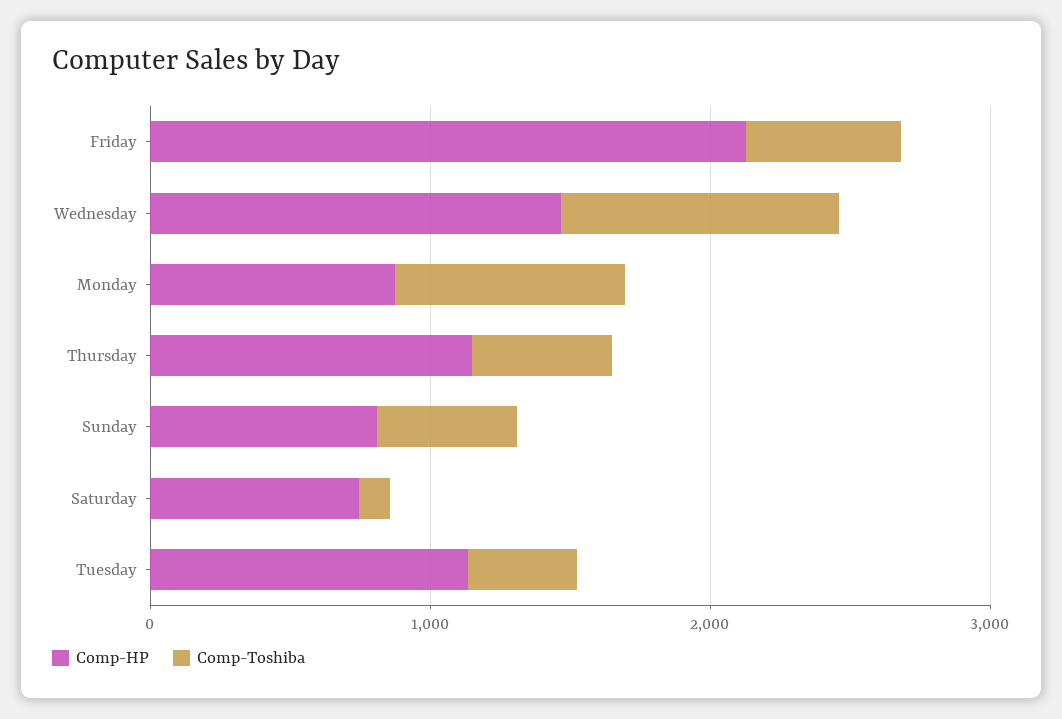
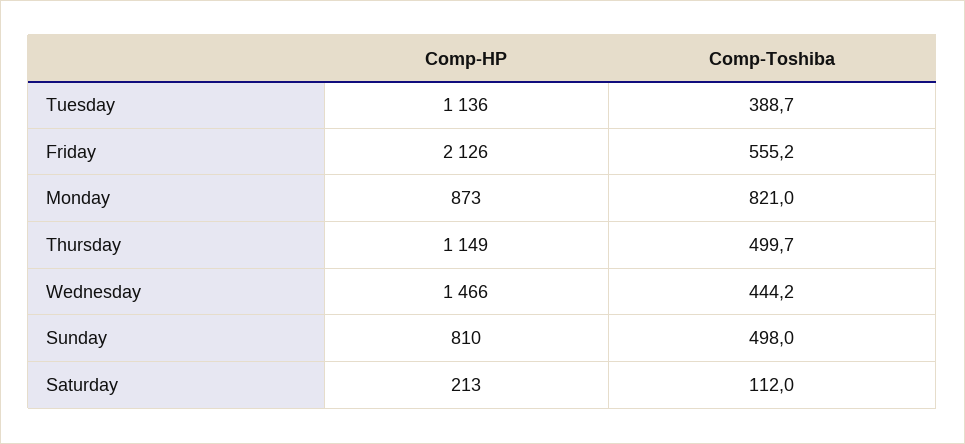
  {
    "Comp-HP": {
      "Friday": 2126,
      "Wednesday": 1466,
      "Monday": 873,
      "Thursday": 1149,
      "Sunday": 810,
-     "Saturday": 800,
+     "Saturday": 213,
      "Tuesday": 1136
    },
    "Comp-Toshiba": {
      "Friday": 555.2,
-     "Wednesday": 1000,
+     "Wednesday": 444.2,
      "Monday": 821,
      "Thursday": 499.7,
      "Sunday": 498,
      "Saturday": 112,
      "Tuesday": 388.7
    }
  }

